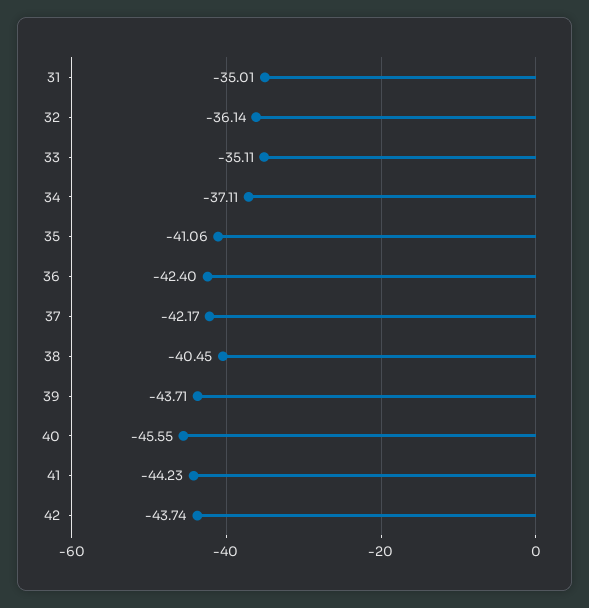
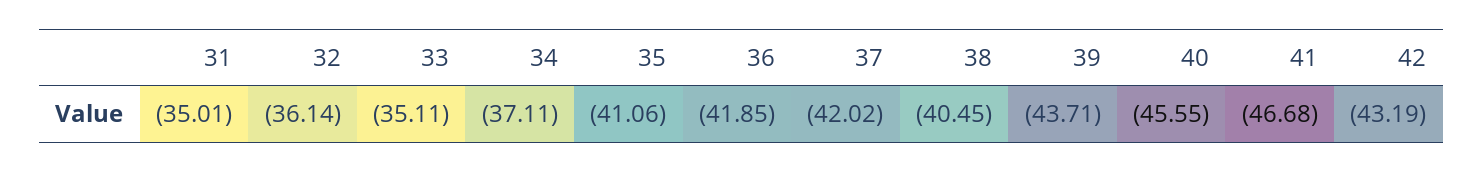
  {
    "31": -35.01,
    "32": -36.14,
    "33": -35.11,
    "34": -37.11,
    "35": -41.06,
-   "36": -42.4,
+   "36": -41.85,
-   "37": -42.17,
+   "37": -42.02,
    "38": -40.45,
    "39": -43.71,
    "40": -45.55,
-   "41": -44.23,
+   "41": -46.68,
-   "42": -43.74
+   "42": -43.19
  }

